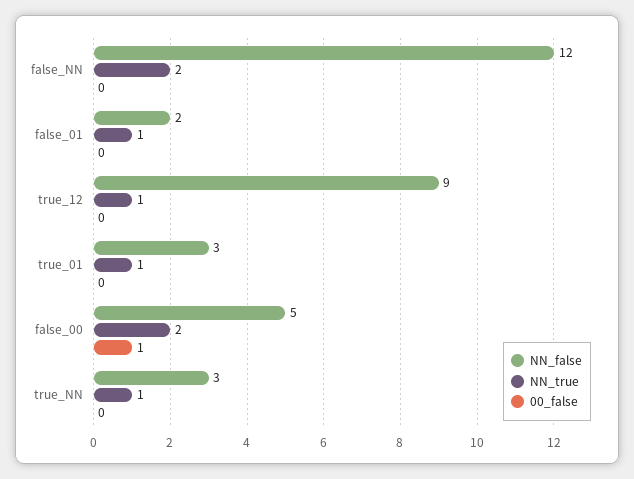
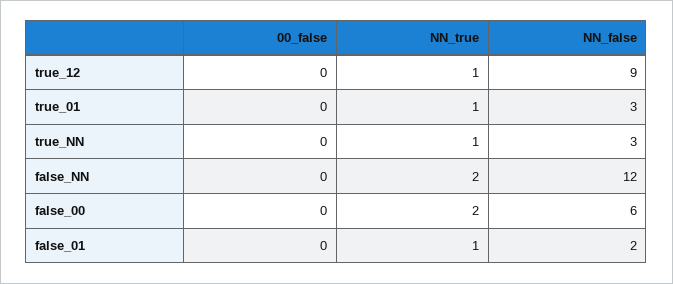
  {
    "NN_false": {
      "false_NN": 12,
      "false_01": 2,
      "true_12": 9,
      "true_01": 3,
-     "false_00": 5,
+     "false_00": 6,
      "true_NN": 3
    },
    "NN_true": {
      "false_NN": 2,
      "false_01": 1,
      "true_12": 1,
      "true_01": 1,
      "false_00": 2,
      "true_NN": 1
    },
    "00_false": {
      "false_NN": 0,
      "false_01": 0,
      "true_12": 0,
      "true_01": 0,
-     "false_00": 1,
+     "false_00": 0,
      "true_NN": 0
    }
  }

